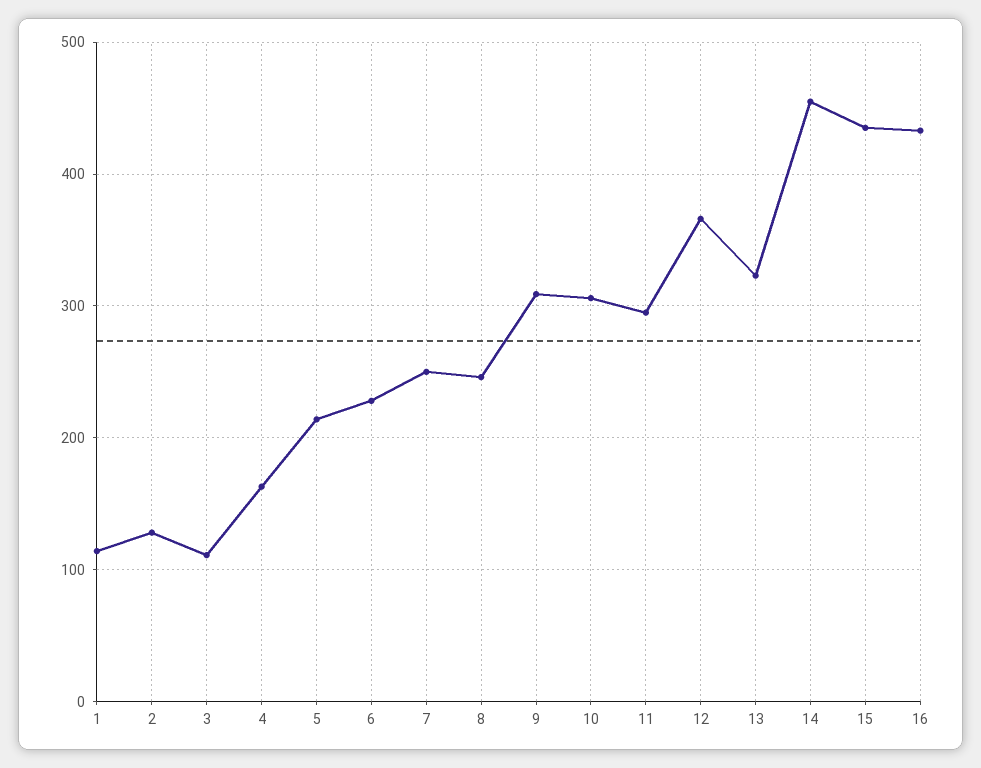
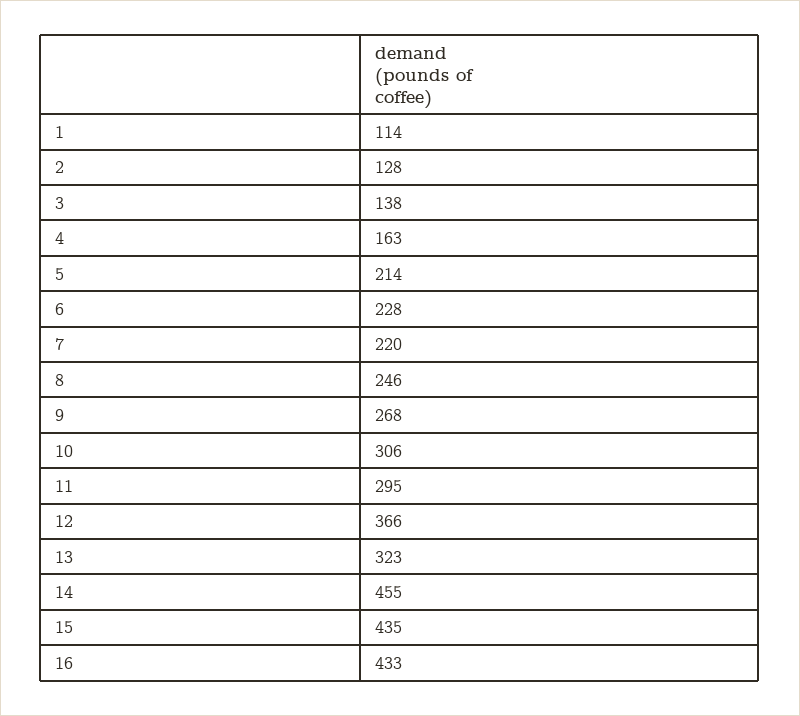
  {
    "1": 114,
    "2": 128,
-   "3": 110,
+   "3": 138,
    "4": 163,
    "5": 214,
    "6": 228,
-   "7": 250,
+   "7": 220,
    "8": 246,
-   "9": 310,
+   "9": 268,
    "10": 306,
    "11": 295,
    "12": 366,
    "13": 323,
    "14": 455,
    "15": 435,
    "16": 433
  }

